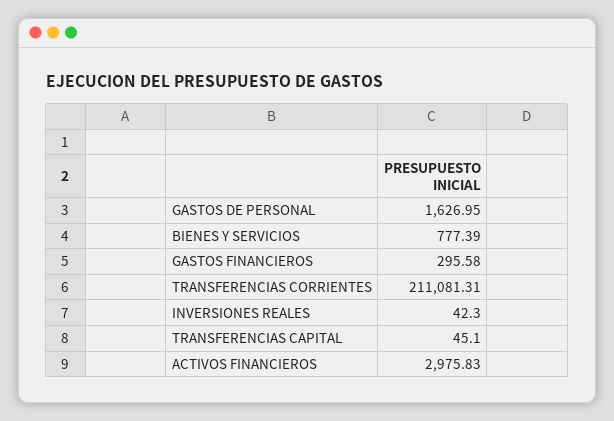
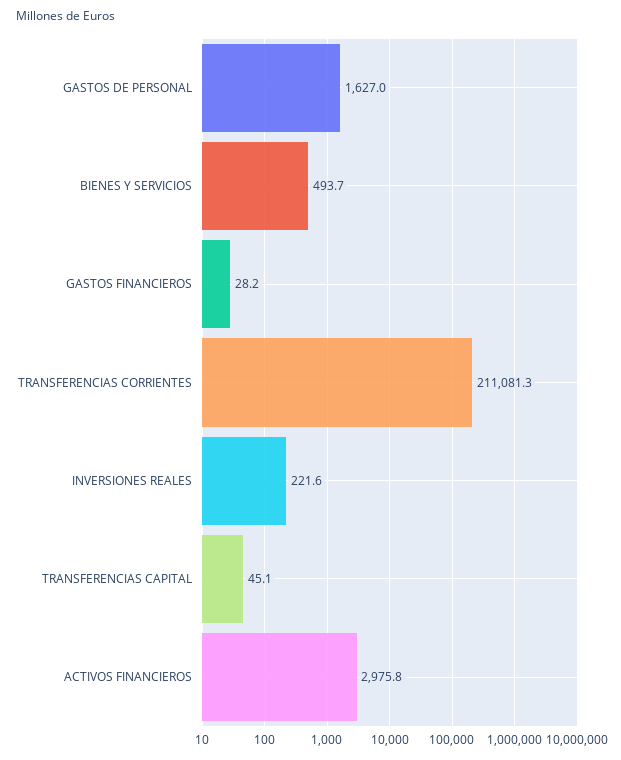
  {
    "GASTOS DE PERSONAL": 1626.95,
-   "BIENES Y SERVICIOS": 777.39,
+   "BIENES Y SERVICIOS": 493.7,
-   "GASTOS FINANCIEROS": 295.58,
+   "GASTOS FINANCIEROS": 28.2,
    "TRANSFERENCIAS CORRIENTES": 211081.31,
-   "INVERSIONES REALES": 42.3,
+   "INVERSIONES REALES": 221.6,
    "TRANSFERENCIAS CAPITAL": 45.1,
    "ACTIVOS FINANCIEROS": 2975.83
  }

